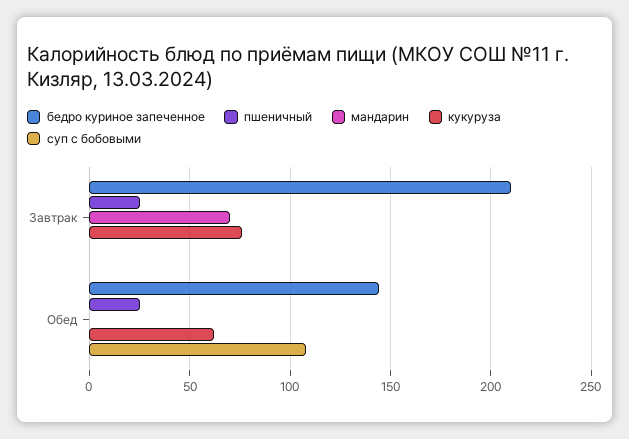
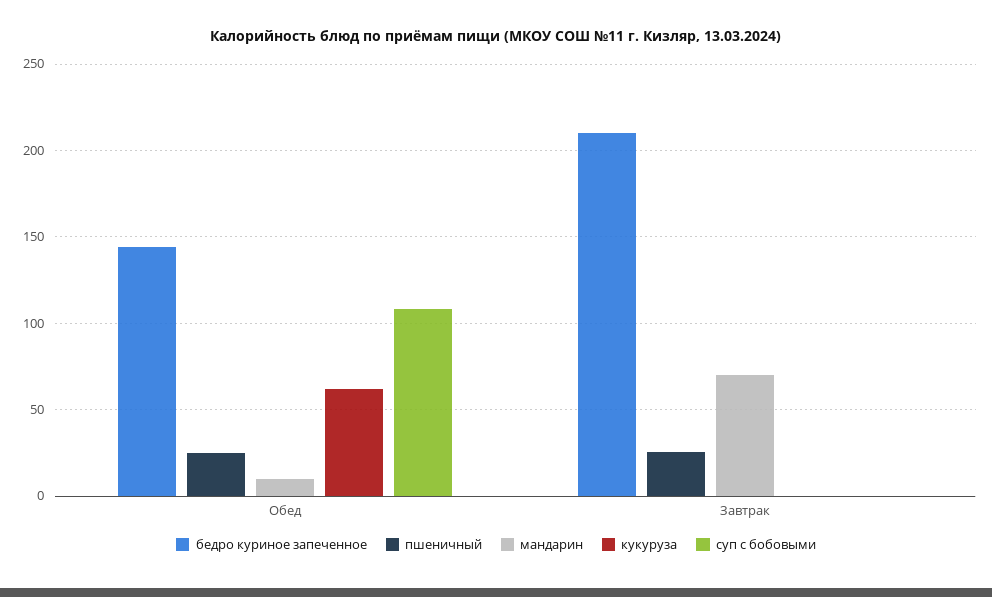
  {
    "бедро куриное запеченное": {
      "Завтрак": 210,
      "Обед": 145
    },
    "пшеничный": {
      "Завтрак": 25,
      "Обед": 25
    },
    "мандарин": {
      "Завтрак": 70,
-     "Обед": 0
+     "Обед": 10
    },
    "кукуруза": {
-     "Завтрак": 75,
+     "Завтрак": 0,
      "Обед": 60
    },
    "суп с бобовыми": {
      "Завтрак": 0,
      "Обед": 110
    }
  }

